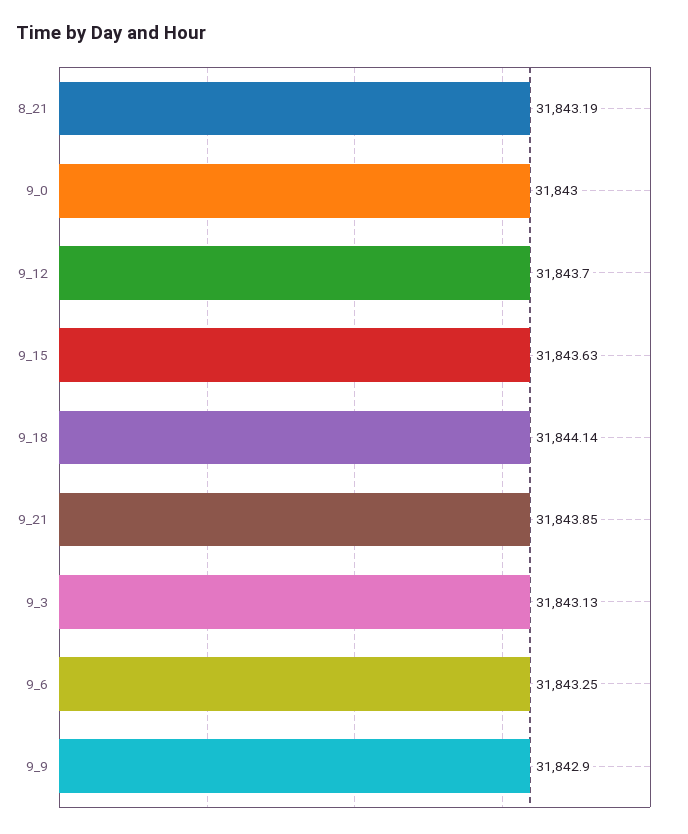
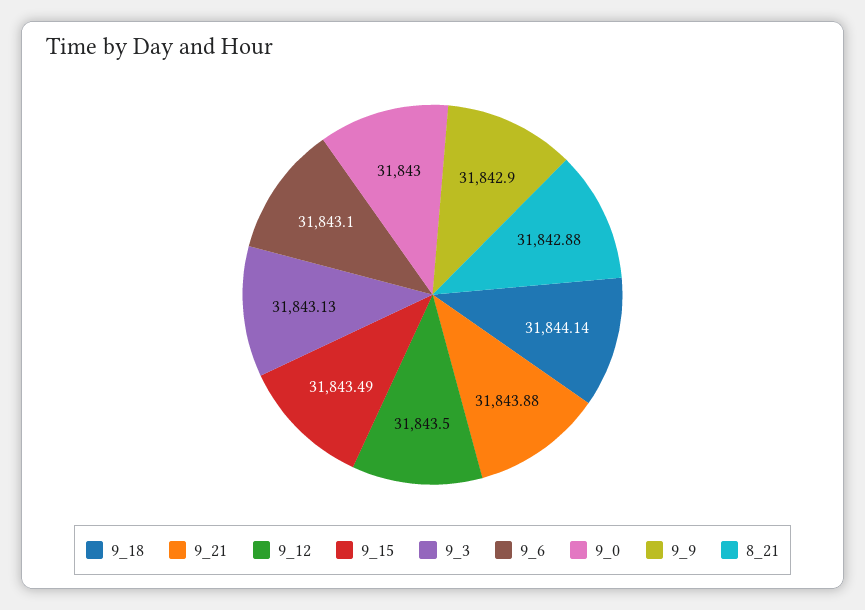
  {
-   "8_21": 31843.19,
+   "8_21": 31842.88,
    "9_0": 31843,
-   "9_12": 31843.7,
+   "9_12": 31843.5,
-   "9_15": 31843.63,
+   "9_15": 31843.49,
    "9_18": 31844.14,
-   "9_21": 31843.85,
+   "9_21": 31843.88,
    "9_3": 31843.13,
-   "9_6": 31843.25,
+   "9_6": 31843.1,
    "9_9": 31842.9
  }

